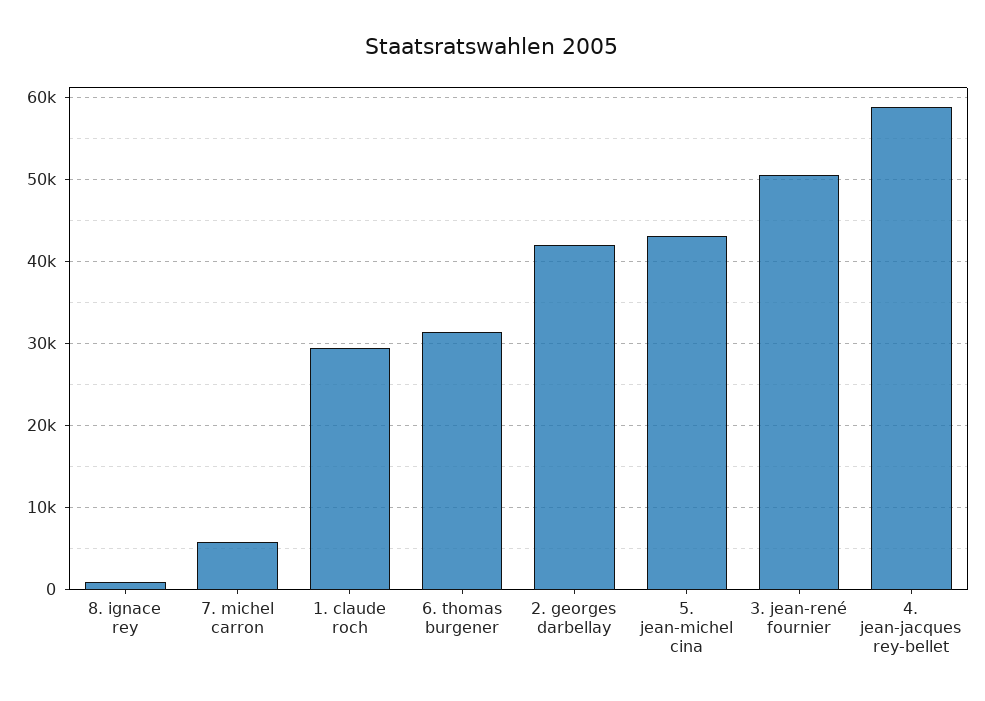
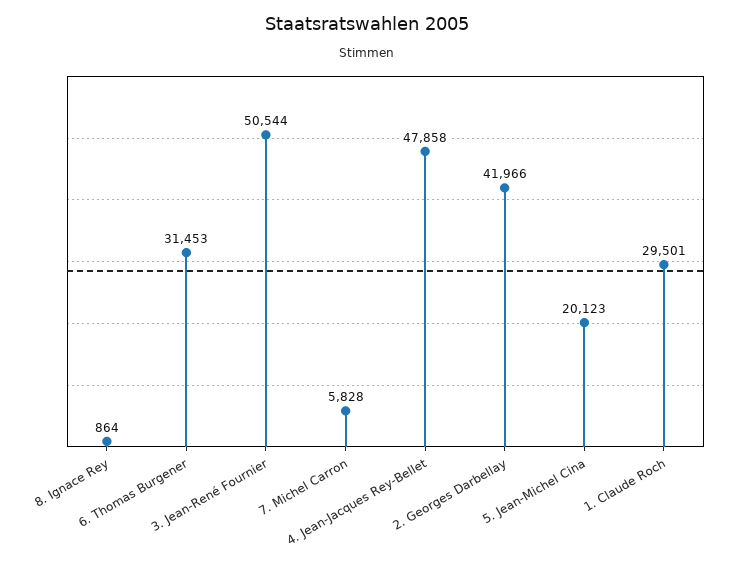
  {
    "8. ignace rey": 864,
    "7. michel carron": 5828,
    "1. claude roch": 29501,
    "6. thomas burgener": 31453,
    "2. georges darbellay": 41966,
-   "5. jean-michel cina": 43000,
+   "5. jean-michel cina": 20123,
    "3. jean-rené fournier": 50544,
-   "4. jean-jacques rey-bellet": 59000
+   "4. jean-jacques rey-bellet": 47858
  }

